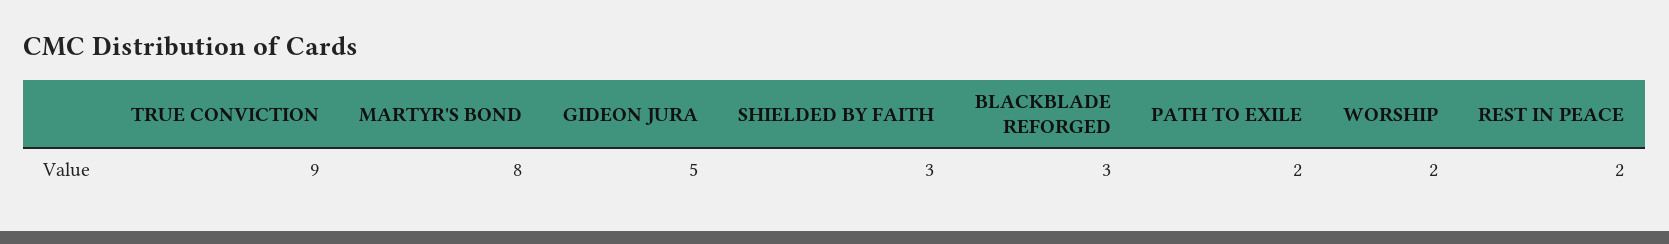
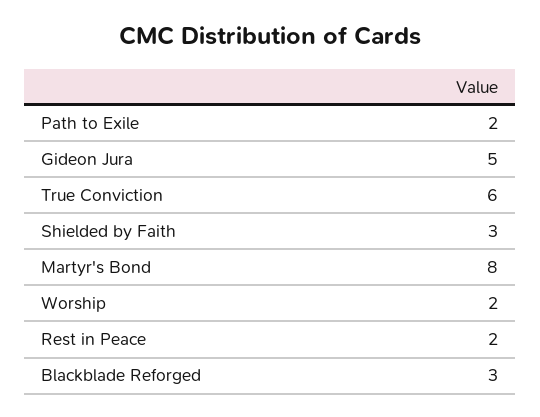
  {
-   "TRUE CONVICTION": 9,
+   "TRUE CONVICTION": 6,
    "MARTYR'S BOND": 8,
    "GIDEON JURA": 5,
    "SHIELDED BY FAITH": 3,
    "BLACKBLADE REFORGED": 3,
    "PATH TO EXILE": 2,
    "WORSHIP": 2,
    "REST IN PEACE": 2
  }

